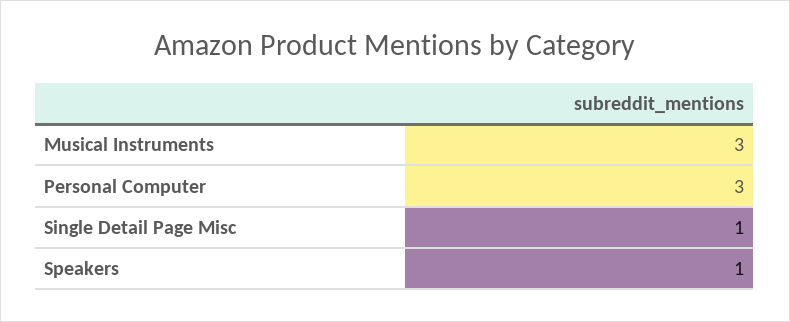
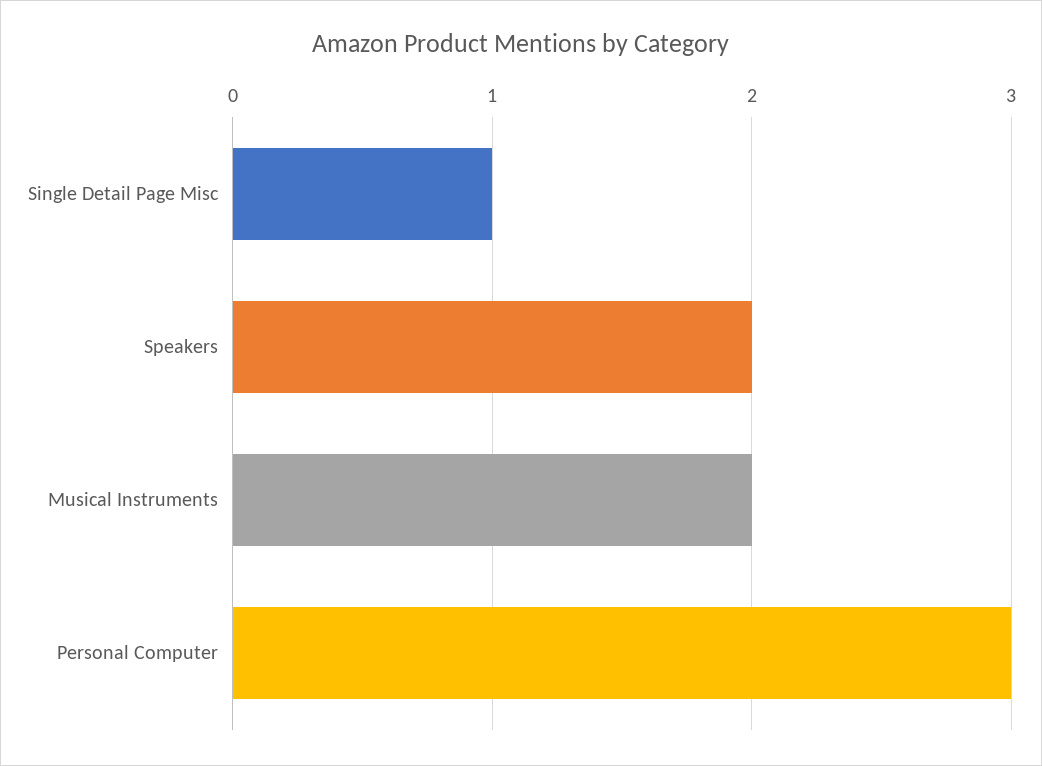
  {
-   "Musical Instruments": 3,
+   "Musical Instruments": 2,
    "Personal Computer": 3,
    "Single Detail Page Misc": 1,
-   "Speakers": 1
+   "Speakers": 2
  }

